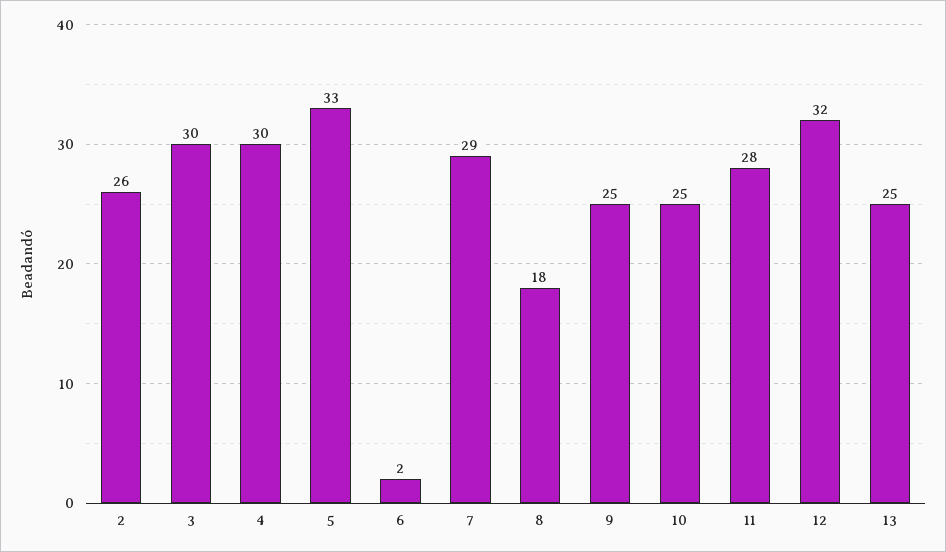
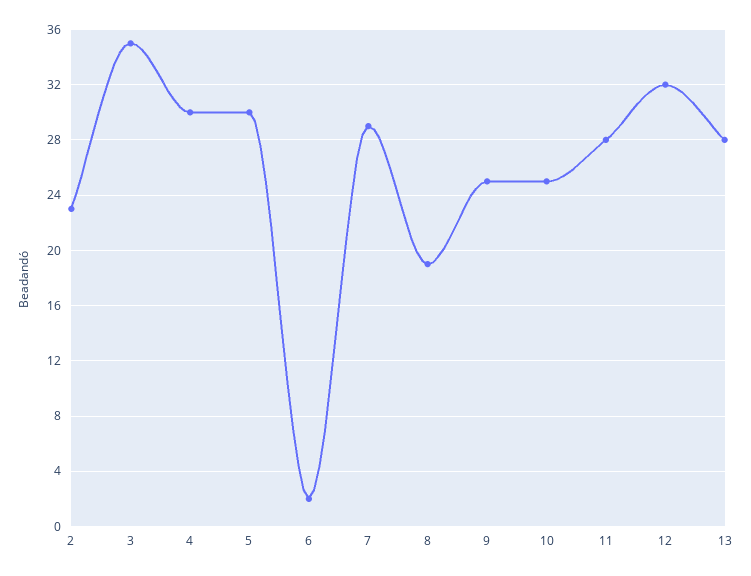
  {
-   "2": 26,
+   "2": 23,
-   "3": 30,
+   "3": 35,
    "4": 30,
-   "5": 33,
+   "5": 30,
    "6": 2,
    "7": 29,
-   "8": 18,
+   "8": 19,
    "9": 25,
    "10": 25,
    "11": 28,
    "12": 32,
-   "13": 25
+   "13": 28
  }

